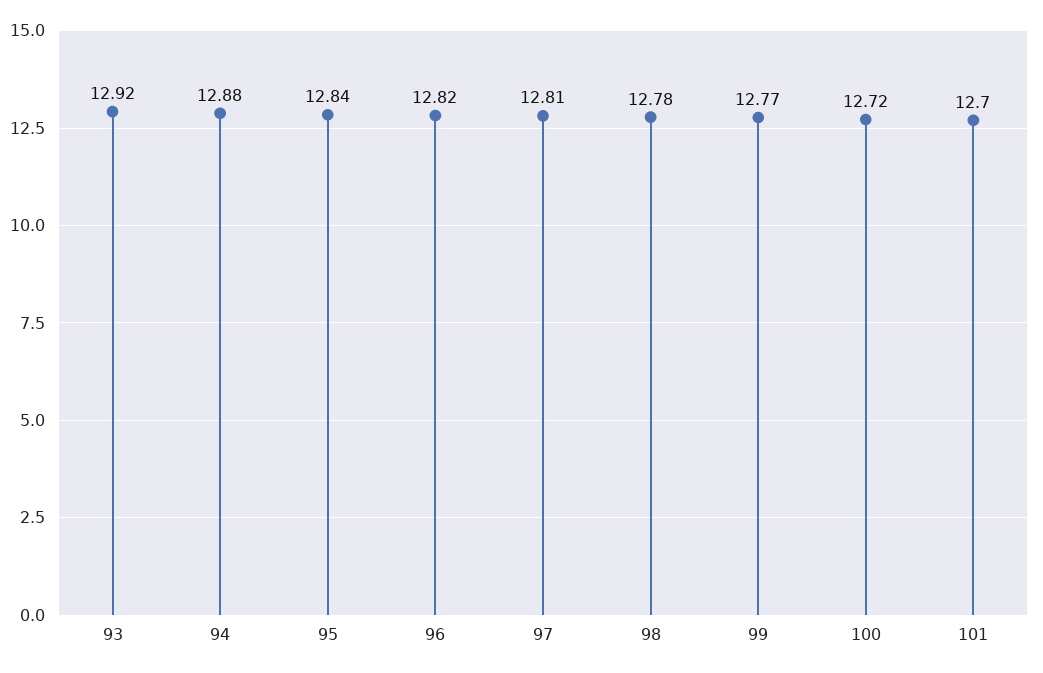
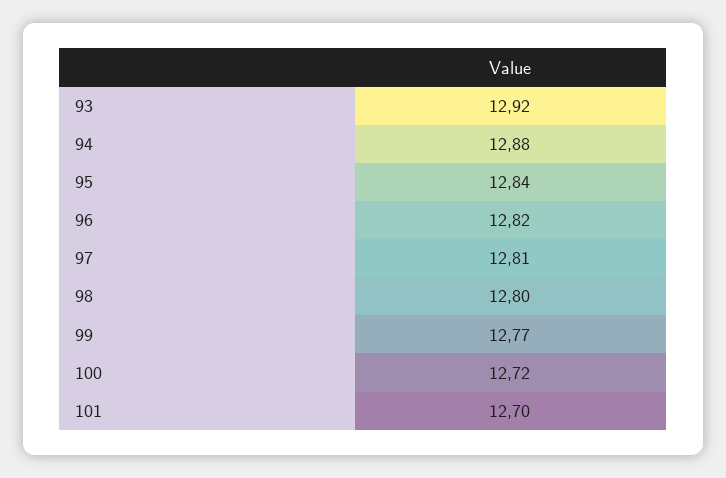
  {
    "93": 12.92,
    "94": 12.88,
    "95": 12.84,
    "96": 12.82,
    "97": 12.81,
-   "98": 12.78,
+   "98": 12.8,
    "99": 12.77,
    "100": 12.72,
    "101": 12.7
  }

